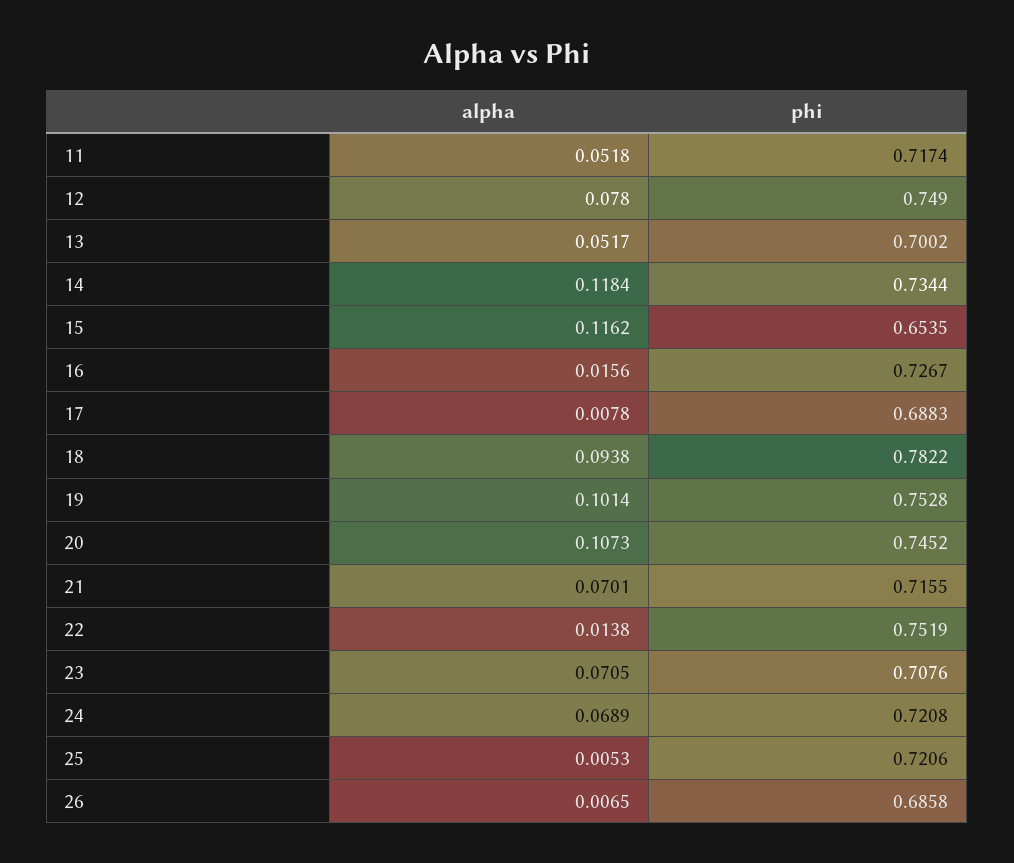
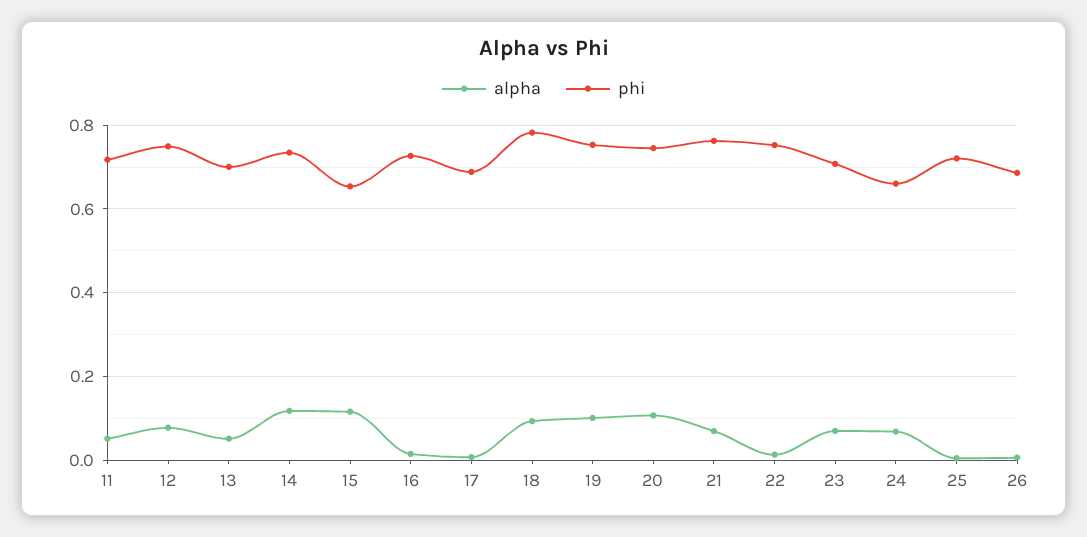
  {
    "alpha": {
      "11": 0.0518,
      "12": 0.078,
      "13": 0.0517,
      "14": 0.1184,
      "15": 0.1162,
      "16": 0.0156,
      "17": 0.0078,
      "18": 0.0938,
      "19": 0.1014,
      "20": 0.1073,
      "21": 0.0701,
      "22": 0.0138,
      "23": 0.0705,
      "24": 0.0689,
      "25": 0.0053,
      "26": 0.0065
    },
    "phi": {
      "11": 0.7174,
      "12": 0.749,
      "13": 0.7002,
      "14": 0.7344,
      "15": 0.6535,
      "16": 0.7267,
      "17": 0.6883,
      "18": 0.7822,
      "19": 0.7528,
      "20": 0.7452,
-     "21": 0.7155,
+     "21": 0.76,
      "22": 0.7519,
      "23": 0.7076,
-     "24": 0.7208,
+     "24": 0.66,
      "25": 0.7206,
      "26": 0.6858
    }
  }

